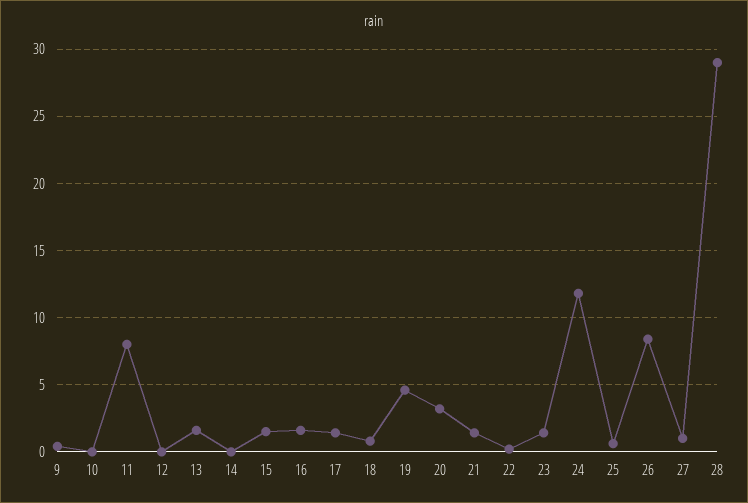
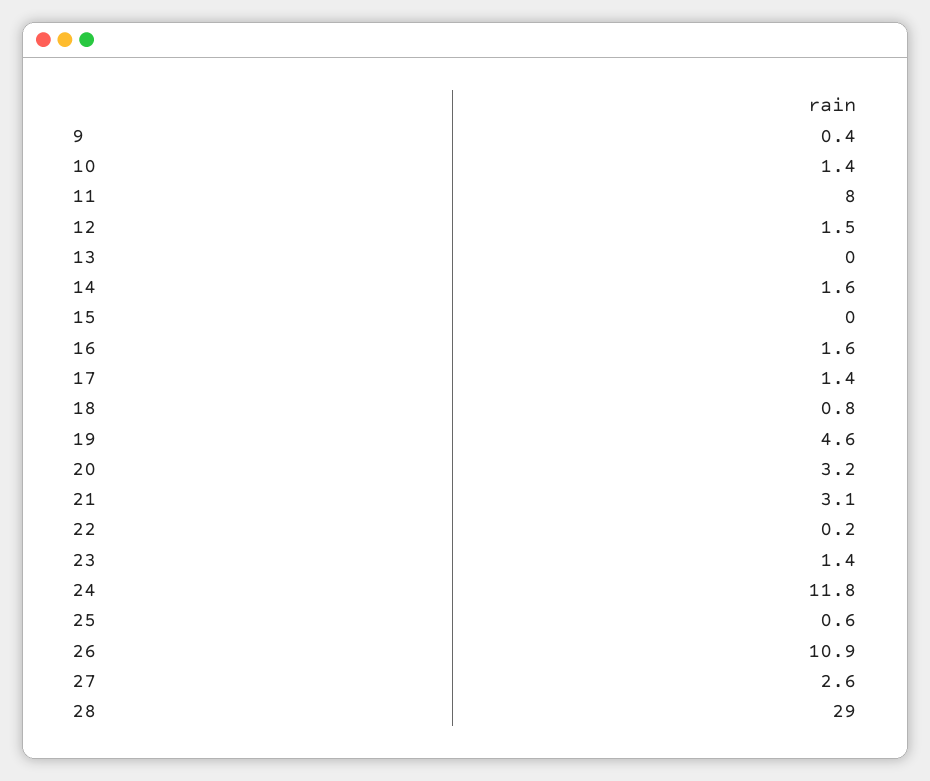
  {
    "9": 0.4,
-   "10": 0,
+   "10": 1.4,
    "11": 8,
-   "12": 0,
+   "12": 1.5,
-   "13": 1.5,
+   "13": 0,
-   "14": 0,
+   "14": 1.6,
-   "15": 1.5,
+   "15": 0,
    "16": 1.6,
    "17": 1.4,
    "18": 0.8,
    "19": 4.6,
    "20": 3.2,
-   "21": 1.5,
+   "21": 3.1,
    "22": 0.2,
    "23": 1.4,
    "24": 11.8,
    "25": 0.6,
-   "26": 8.5,
+   "26": 10.9,
-   "27": 1,
+   "27": 2.6,
    "28": 29
  }

